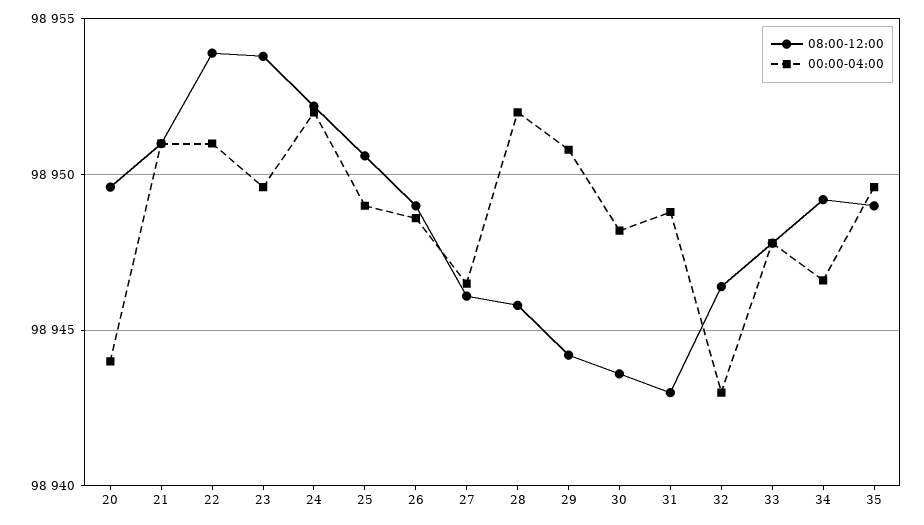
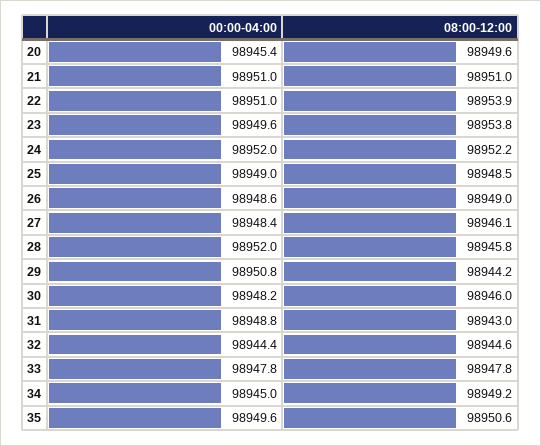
  {
    "08:00-12:00": {
      "20": 98949.6,
      "21": 98951,
      "22": 98953.9,
      "23": 98953.8,
      "24": 98952.2,
-     "25": 98950.5,
+     "25": 98948.5,
      "26": 98949,
      "27": 98946.1,
      "28": 98945.8,
      "29": 98944.2,
-     "30": 98943.5,
+     "30": 98946,
      "31": 98943,
-     "32": 98946.5,
+     "32": 98944.6,
      "33": 98947.8,
      "34": 98949.2,
-     "35": 98949
+     "35": 98950.6
    },
    "00:00-04:00": {
-     "20": 98944,
+     "20": 98945.4,
      "21": 98951,
      "22": 98951,
      "23": 98949.6,
      "24": 98952,
      "25": 98949,
      "26": 98948.6,
-     "27": 98946.5,
+     "27": 98948.4,
      "28": 98952,
      "29": 98950.8,
      "30": 98948.2,
      "31": 98948.8,
-     "32": 98943,
+     "32": 98944.4,
      "33": 98947.8,
-     "34": 98946.5,
+     "34": 98945,
      "35": 98949.6
    }
  }

